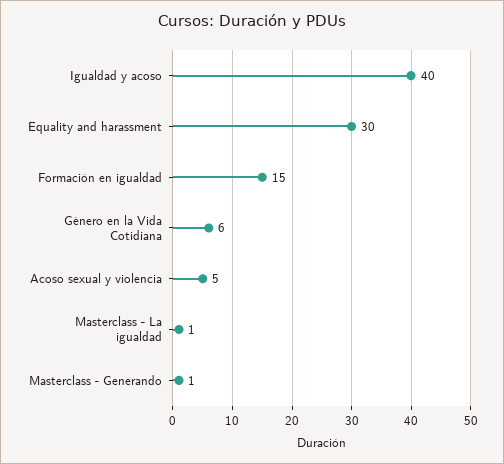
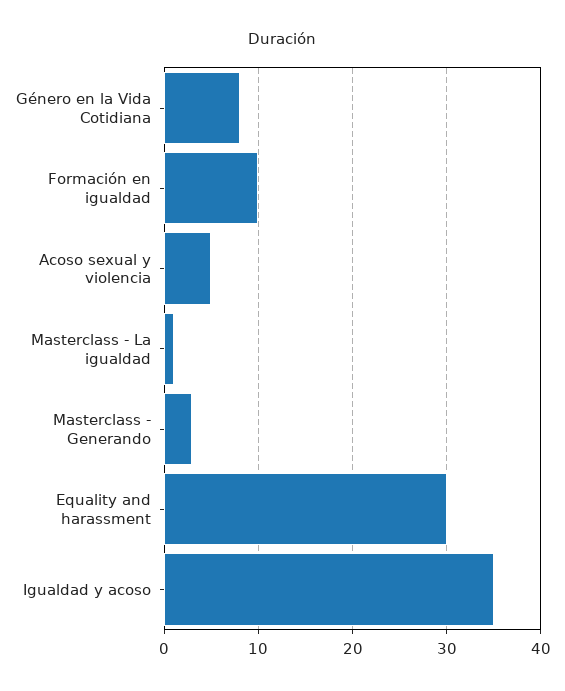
  {
-   "Igualdad y acoso": 40,
+   "Igualdad y acoso": 35,
    "Equality and harassment": 30,
-   "Formación en igualdad": 15,
+   "Formación en igualdad": 10,
-   "Género en la Vida Cotidiana": 6,
+   "Género en la Vida Cotidiana": 8,
    "Acoso sexual y violencia": 5,
    "Masterclass - La igualdad": 1,
-   "Masterclass - Generando": 1
+   "Masterclass - Generando": 3
  }

